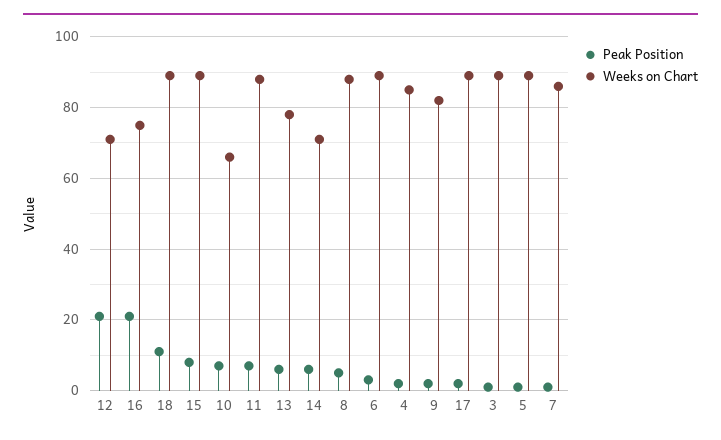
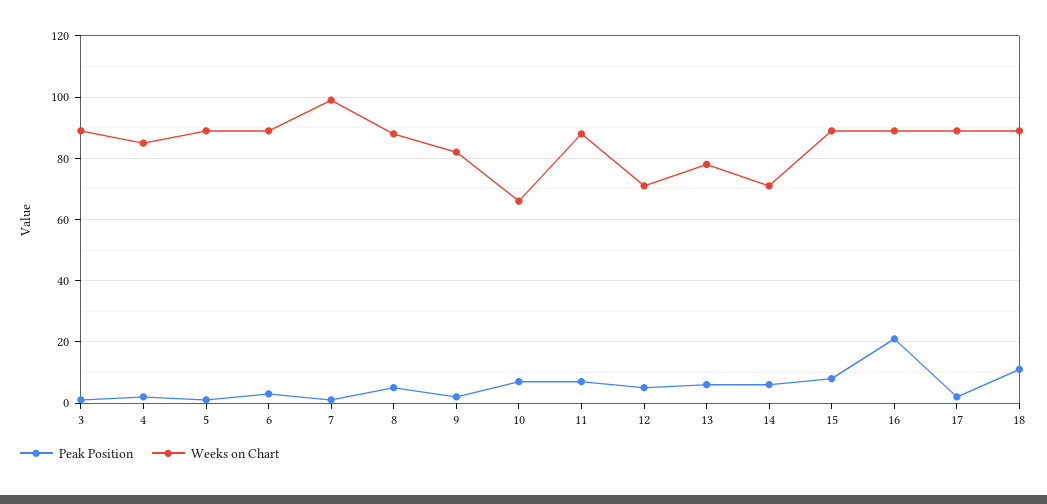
  {
    "Peak Position": {
-     "12": 20,
+     "12": 5,
      "16": 20,
      "18": 10,
      "15": 10,
      "10": 5,
      "11": 5,
      "13": 5,
      "14": 5,
      "8": 5,
      "6": 5,
      "4": 0,
      "9": 0,
      "17": 0,
      "3": 0,
      "5": 0,
      "7": 0
    },
    "Weeks on Chart": {
      "12": 70,
-     "16": 75,
+     "16": 90,
      "18": 90,
      "15": 90,
      "10": 65,
      "11": 90,
      "13": 80,
      "14": 70,
      "8": 90,
      "6": 90,
      "4": 85,
      "9": 80,
      "17": 90,
      "3": 90,
      "5": 90,
-     "7": 85
+     "7": 100
    }
  }

